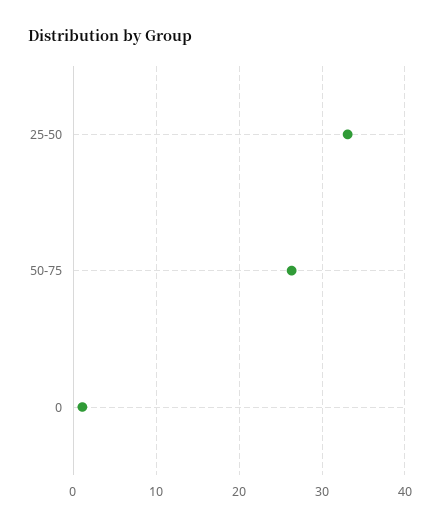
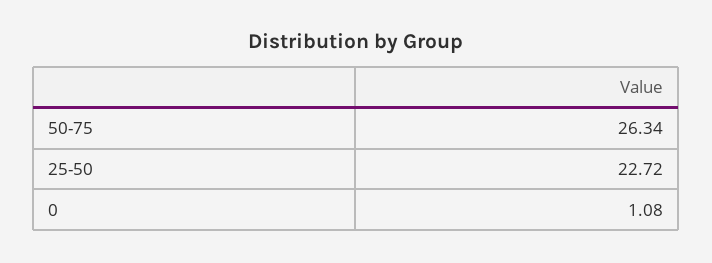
  {
-   "25-50": 33,
+   "25-50": 22.72,
    "50-75": 26.34,
    "0": 1.08
  }

